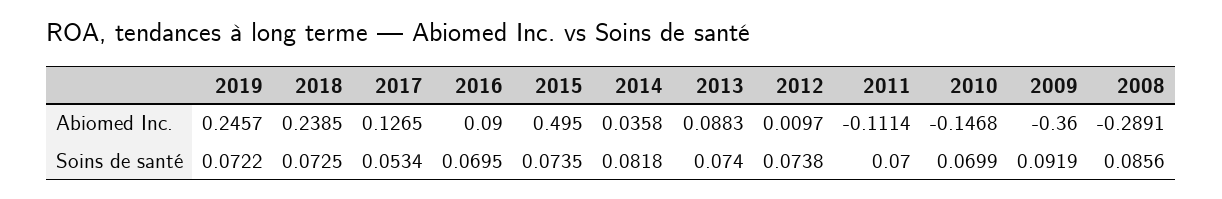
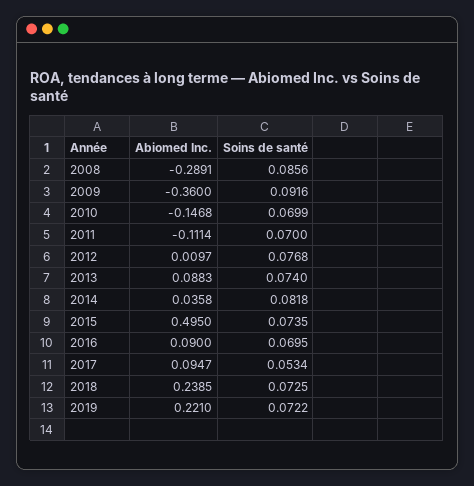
  {
    "2019": {
-     "Abiomed Inc.": 0.2457,
+     "Abiomed Inc.": 0.221,
      "Soins de santé": 0.0722
    },
    "2018": {
      "Abiomed Inc.": 0.2385,
      "Soins de santé": 0.0725
    },
    "2017": {
-     "Abiomed Inc.": 0.1265,
+     "Abiomed Inc.": 0.0947,
      "Soins de santé": 0.0534
    },
    "2016": {
      "Abiomed Inc.": 0.09,
      "Soins de santé": 0.0695
    },
    "2015": {
      "Abiomed Inc.": 0.495,
      "Soins de santé": 0.0735
    },
    "2014": {
      "Abiomed Inc.": 0.0358,
      "Soins de santé": 0.0818
    },
    "2013": {
      "Abiomed Inc.": 0.0883,
      "Soins de santé": 0.074
    },
    "2012": {
      "Abiomed Inc.": 0.0097,
-     "Soins de santé": 0.0738
+     "Soins de santé": 0.0768
    },
    "2011": {
      "Abiomed Inc.": -0.1114,
      "Soins de santé": 0.07
    },
    "2010": {
      "Abiomed Inc.": -0.1468,
      "Soins de santé": 0.0699
    },
    "2009": {
      "Abiomed Inc.": -0.36,
-     "Soins de santé": 0.0919
+     "Soins de santé": 0.0916
    },
    "2008": {
      "Abiomed Inc.": -0.2891,
      "Soins de santé": 0.0856
    }
  }

